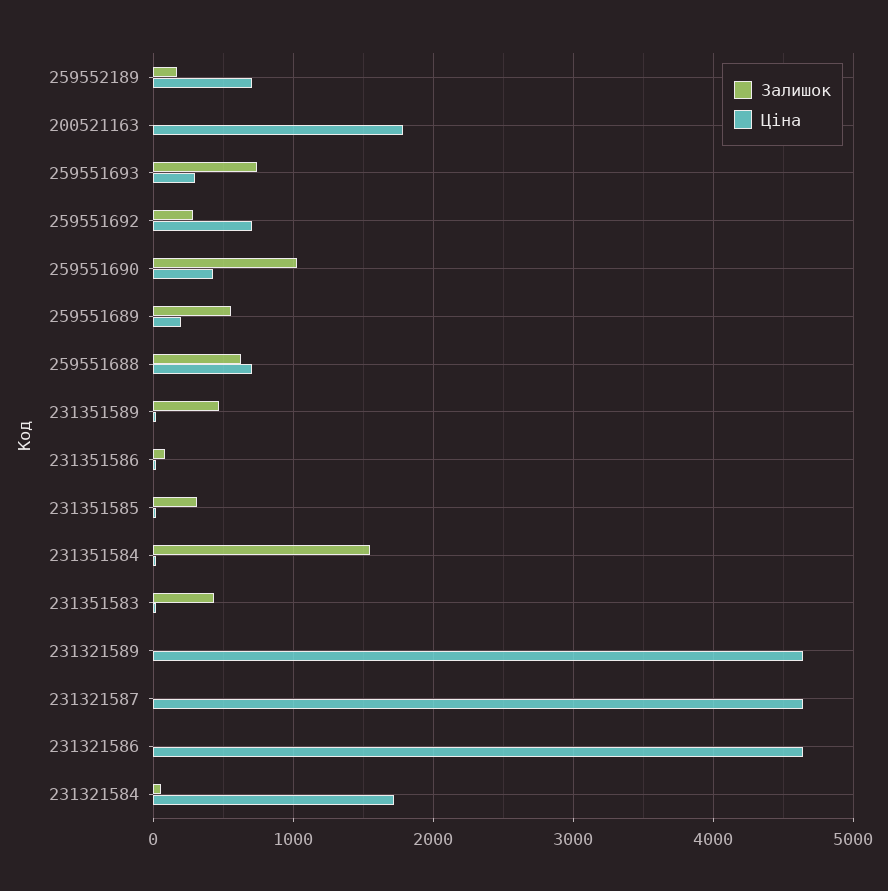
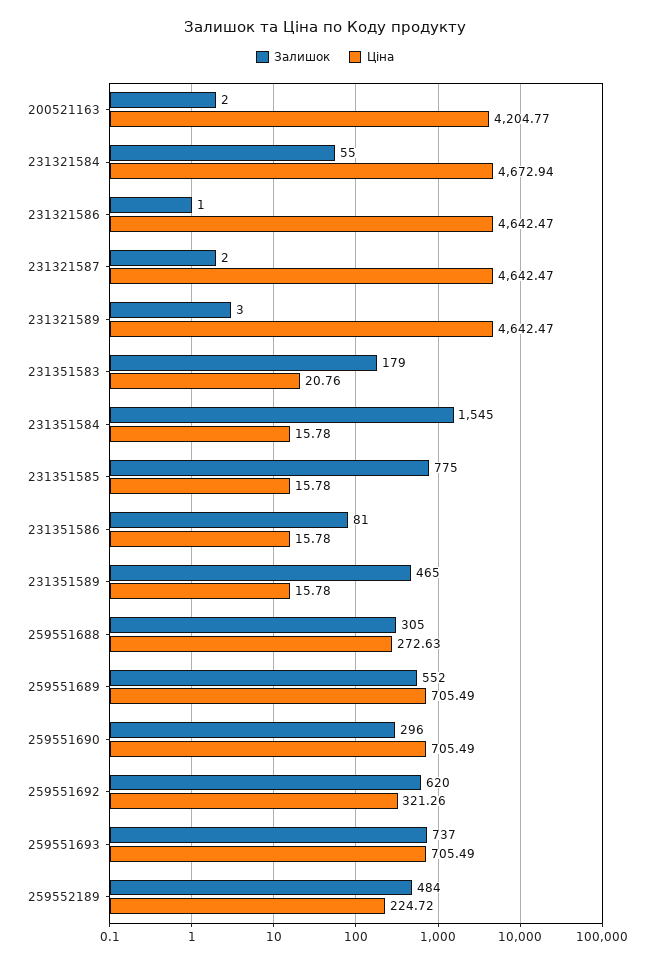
  {
    "Залишок": {
-     "259552189": 200,
+     "259552189": 484,
      "200521163": 2,
      "259551693": 737,
-     "259551692": 300,
+     "259551692": 620,
-     "259551690": 1000,
+     "259551690": 296,
      "259551689": 552,
-     "259551688": 600,
+     "259551688": 305,
      "231351589": 465,
      "231351586": 81,
-     "231351585": 300,
+     "231351585": 775,
      "231351584": 1545,
-     "231351583": 400,
+     "231351583": 179,
      "231321589": 3,
      "231321587": 2,
      "231321586": 1,
      "231321584": 55
    },
    "Ціна": {
-     "259552189": 700,
+     "259552189": 224.72,
-     "200521163": 1800,
+     "200521163": 4204.77,
-     "259551693": 300,
+     "259551693": 705.49,
-     "259551692": 700,
+     "259551692": 321.26,
-     "259551690": 400,
+     "259551690": 705.49,
-     "259551689": 200,
+     "259551689": 705.49,
-     "259551688": 700,
+     "259551688": 272.63,
      "231351589": 15.78,
      "231351586": 15.78,
      "231351585": 15.78,
      "231351584": 15.78,
      "231351583": 20.76,
      "231321589": 4642.47,
      "231321587": 4642.47,
      "231321586": 4642.47,
-     "231321584": 1700
+     "231321584": 4672.94
    }
  }

